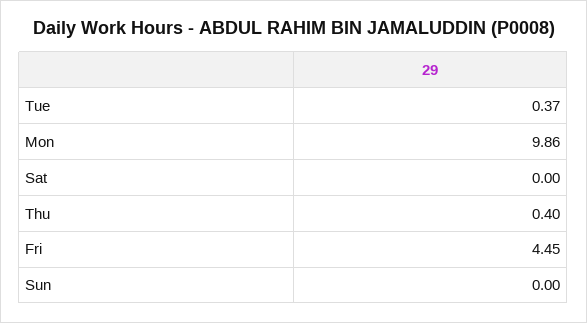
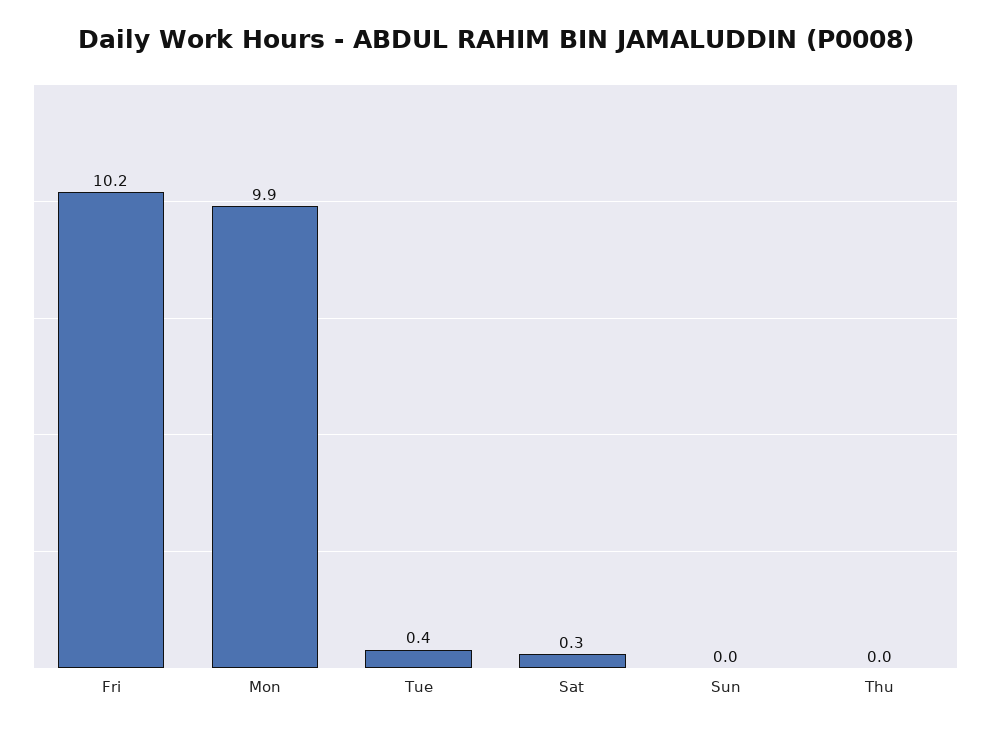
  {
    "Tue": 0.37,
    "Mon": 9.86,
-   "Sat": 0,
+   "Sat": 0.3,
-   "Thu": 0.4,
+   "Thu": 0,
-   "Fri": 4.45,
+   "Fri": 10.2,
    "Sun": 0
  }

